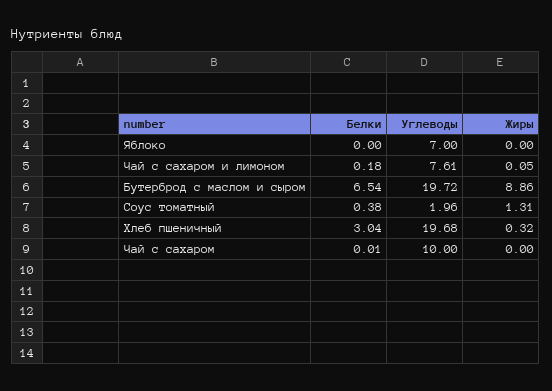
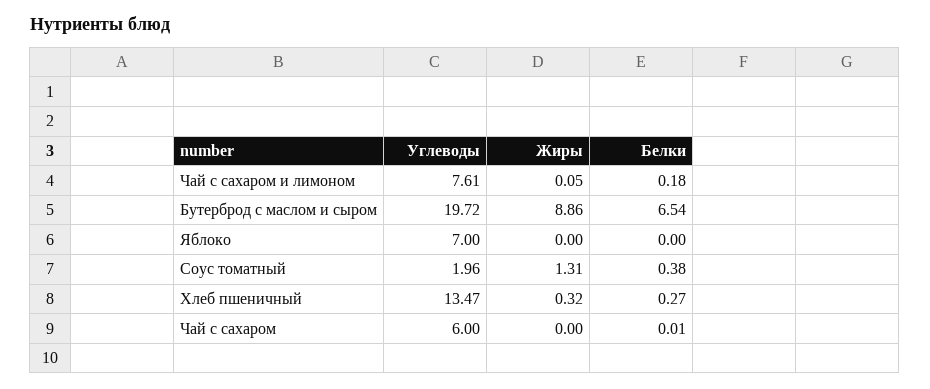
  {
    "Белки": {
      "Яблоко": 0,
      "Чай с сахаром и лимоном": 0.18,
      "Бутерброд с маслом и сыром": 6.54,
      "Соус томатный": 0.38,
-     "Хлеб пшеничный": 3.04,
+     "Хлеб пшеничный": 0.27,
      "Чай с сахаром": 0.01
    },
    "Углеводы": {
      "Яблоко": 7,
      "Чай с сахаром и лимоном": 7.61,
      "Бутерброд с маслом и сыром": 19.72,
      "Соус томатный": 1.96,
-     "Хлеб пшеничный": 19.68,
+     "Хлеб пшеничный": 13.47,
-     "Чай с сахаром": 10
+     "Чай с сахаром": 6
    },
    "Жиры": {
      "Яблоко": 0,
      "Чай с сахаром и лимоном": 0.05,
      "Бутерброд с маслом и сыром": 8.86,
      "Соус томатный": 1.31,
      "Хлеб пшеничный": 0.32,
      "Чай с сахаром": 0
    }
  }

